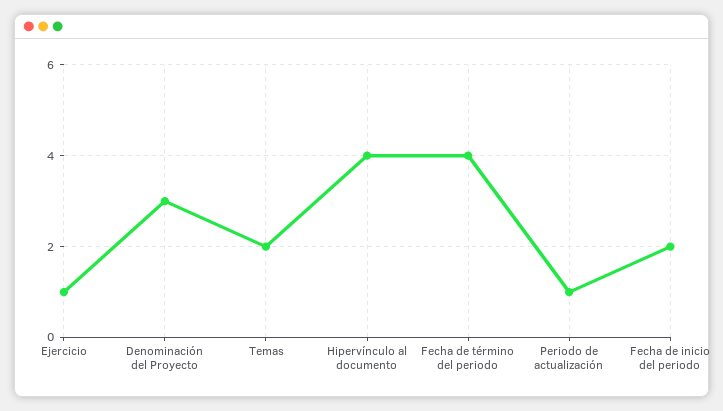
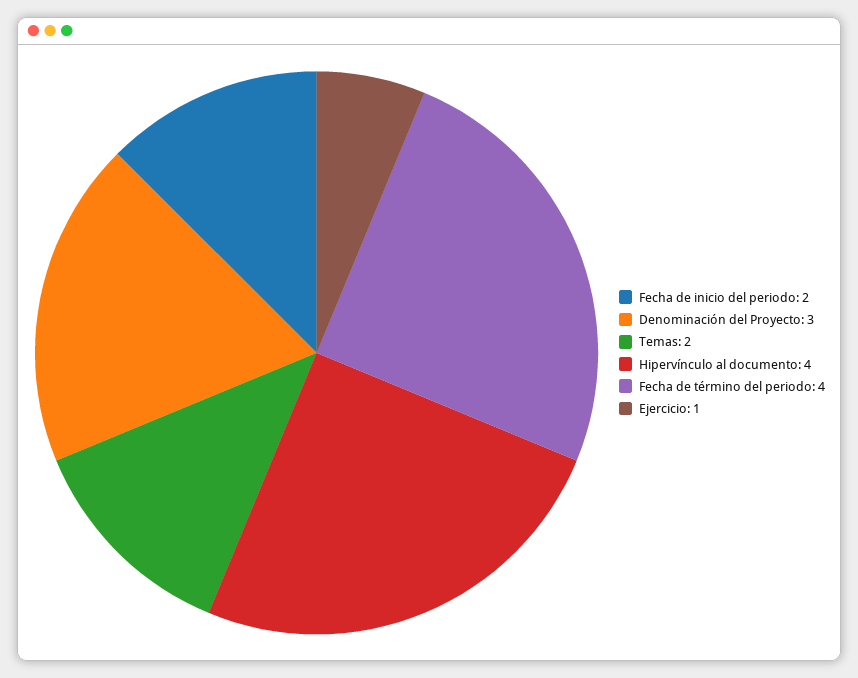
  {
    "Ejercicio": 1,
    "Denominación del Proyecto": 3,
    "Temas": 2,
    "Hipervínculo al documento": 4,
    "Fecha de término del periodo": 4,
-   "Periodo de actualización": 1,
    "Fecha de inicio del periodo": 2
  }

